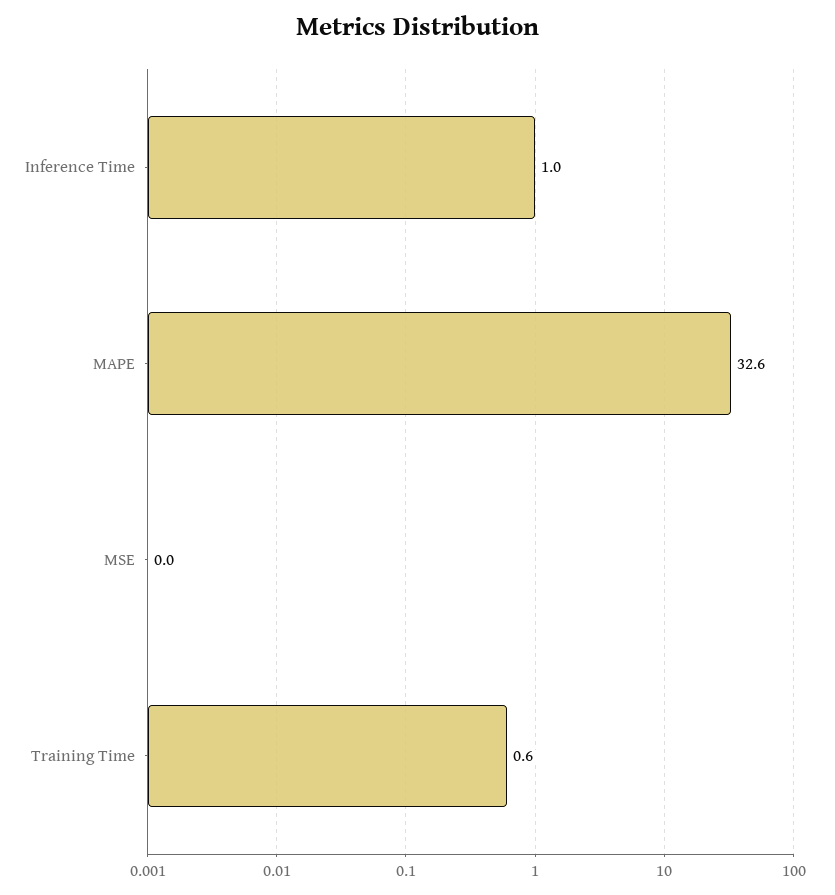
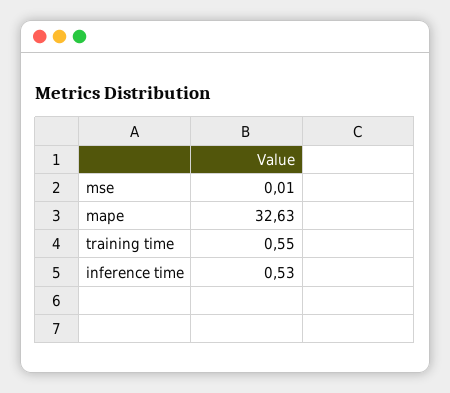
  {
-   "Inference Time": 1,
+   "Inference Time": 0.53,
    "MAPE": 32.63,
    "MSE": 0.01,
    "Training Time": 0.55
  }

